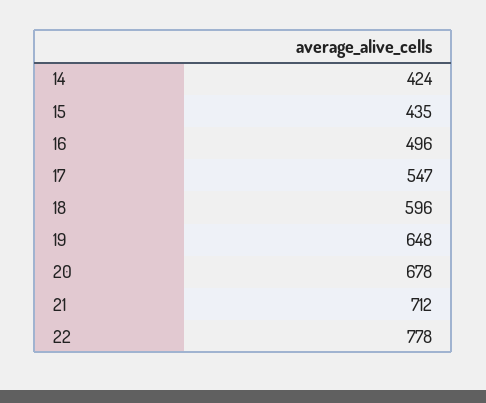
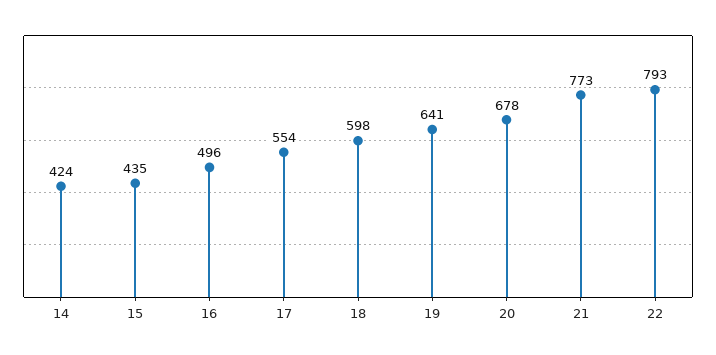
  {
    "14": 424,
    "15": 435,
    "16": 496,
-   "17": 547,
+   "17": 554,
-   "18": 596,
+   "18": 598,
-   "19": 648,
+   "19": 641,
    "20": 678,
-   "21": 712,
+   "21": 773,
-   "22": 778
+   "22": 793
  }

